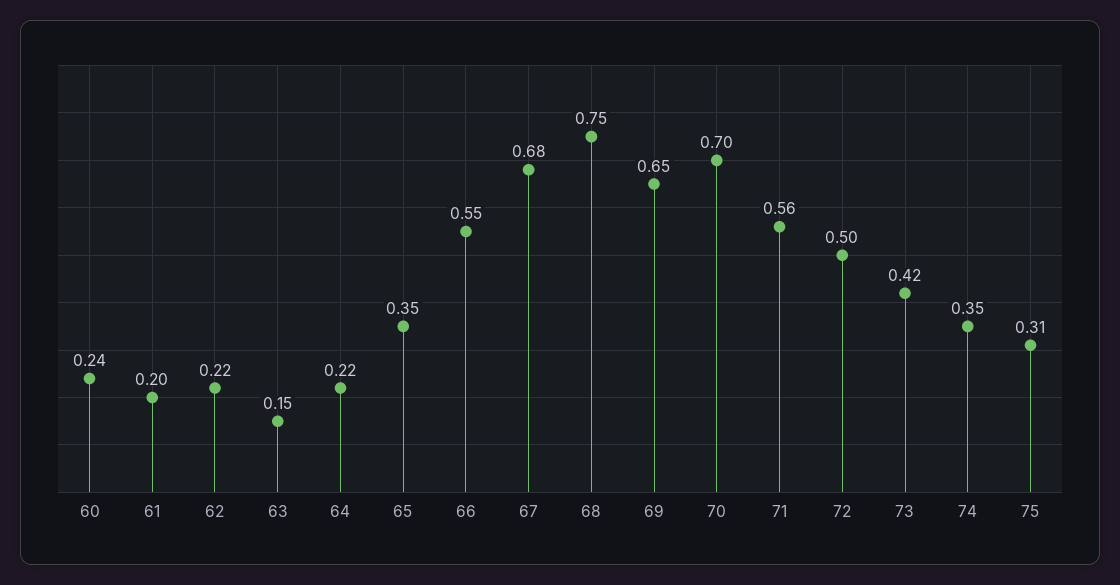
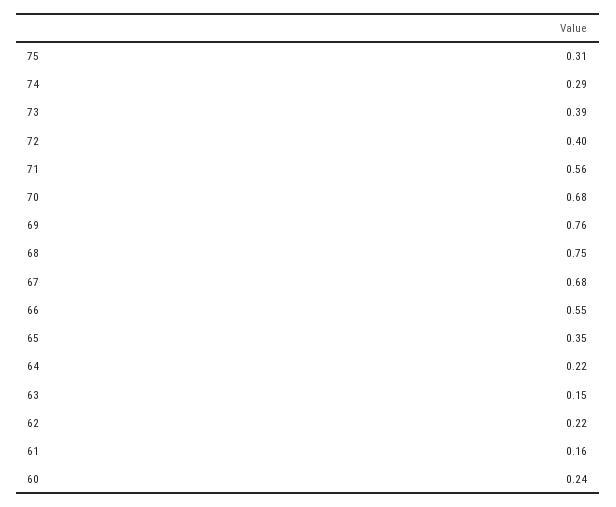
  {
    "60": 0.24,
-   "61": 0.2,
+   "61": 0.16,
    "62": 0.22,
    "63": 0.15,
    "64": 0.22,
    "65": 0.35,
    "66": 0.55,
    "67": 0.68,
    "68": 0.75,
-   "69": 0.65,
+   "69": 0.76,
-   "70": 0.7,
+   "70": 0.68,
    "71": 0.56,
-   "72": 0.5,
+   "72": 0.4,
-   "73": 0.42,
+   "73": 0.39,
-   "74": 0.35,
+   "74": 0.29,
    "75": 0.31
  }

